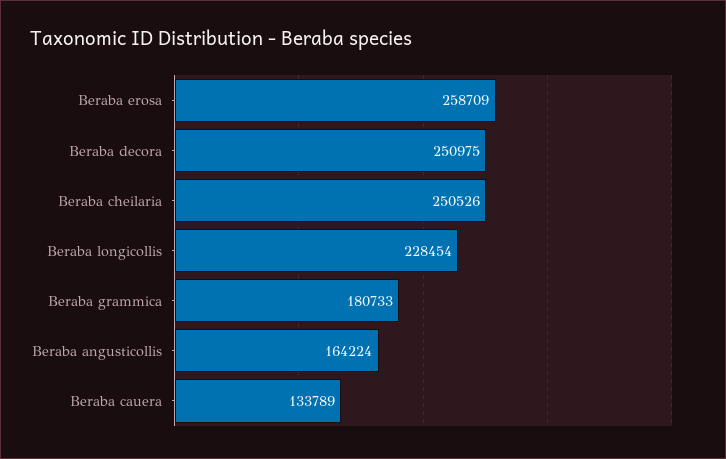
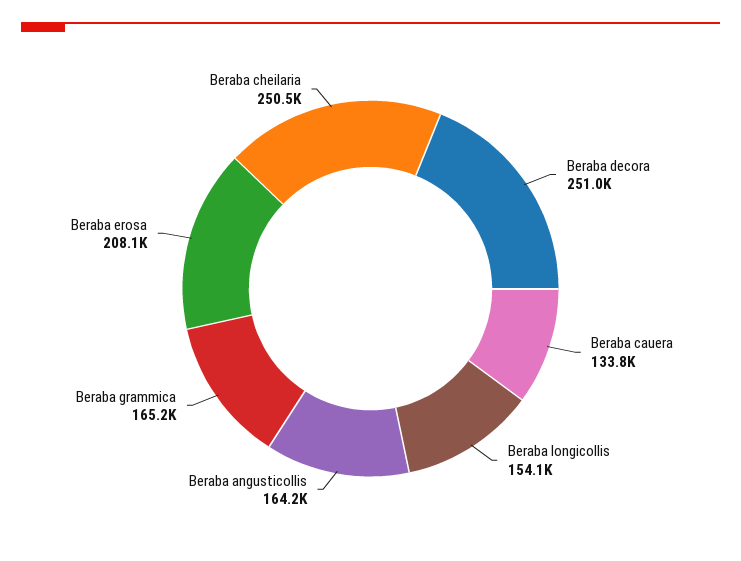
  {
-   "Beraba erosa": 258709,
+   "Beraba erosa": 208100,
    "Beraba decora": 250975,
    "Beraba cheilaria": 250526,
-   "Beraba longicollis": 228454,
+   "Beraba longicollis": 154100,
-   "Beraba grammica": 180733,
+   "Beraba grammica": 165200,
    "Beraba angusticollis": 164224,
    "Beraba cauera": 133789
  }

